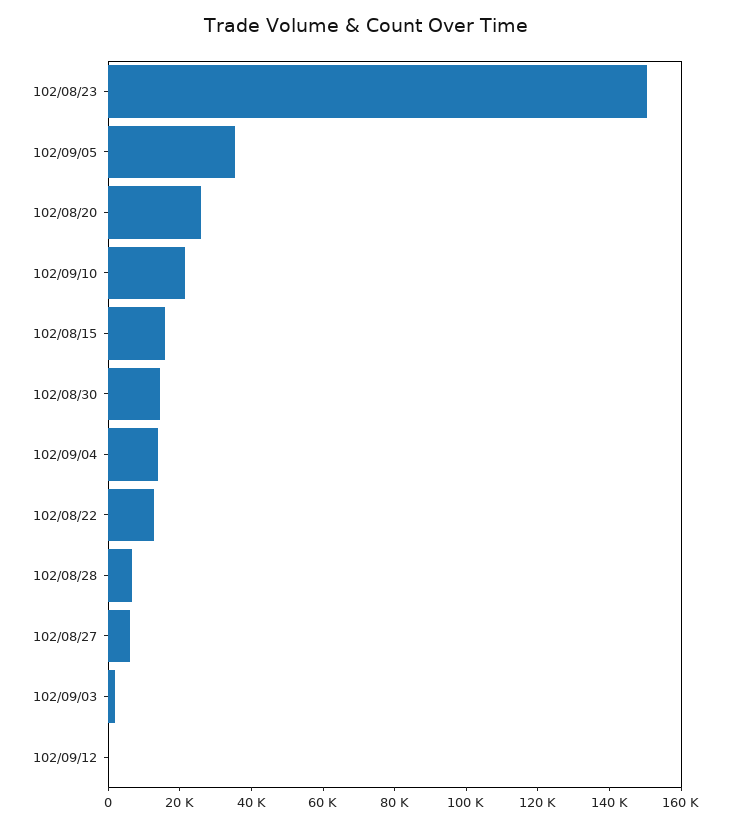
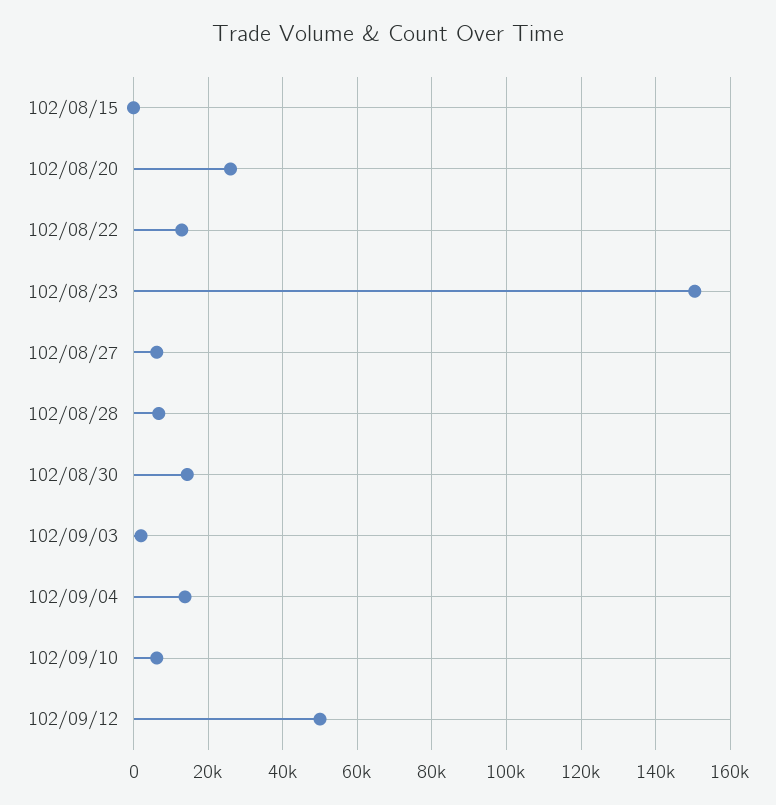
  {
    "102/08/23": 150000,
-   "102/09/05": 35000,
    "102/08/20": 26000,
-   "102/09/10": 20000,
+   "102/09/10": 6000,
-   "102/08/15": 15000,
+   "102/08/15": 0,
    "102/08/30": 14000,
    "102/09/04": 14000,
    "102/08/22": 12000,
    "102/08/28": 6000,
    "102/08/27": 6000,
    "102/09/03": 2000,
-   "102/09/12": 0
+   "102/09/12": 50000
  }

